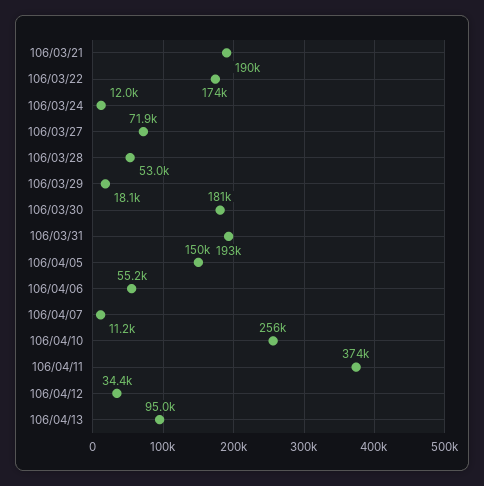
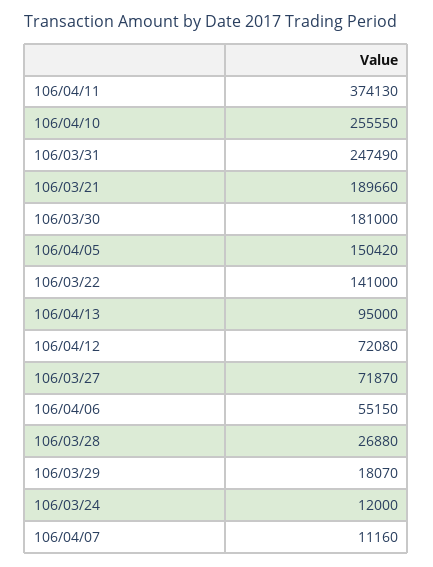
  {
    "106/03/21": 189660,
-   "106/03/22": 174000,
+   "106/03/22": 141000,
    "106/03/24": 12000,
    "106/03/27": 71870,
-   "106/03/28": 53000,
+   "106/03/28": 26880,
    "106/03/29": 18070,
    "106/03/30": 181000,
-   "106/03/31": 193000,
+   "106/03/31": 247490,
    "106/04/05": 150420,
    "106/04/06": 55150,
    "106/04/07": 11160,
    "106/04/10": 255550,
    "106/04/11": 374130,
-   "106/04/12": 34400,
+   "106/04/12": 72080,
    "106/04/13": 95000
  }

